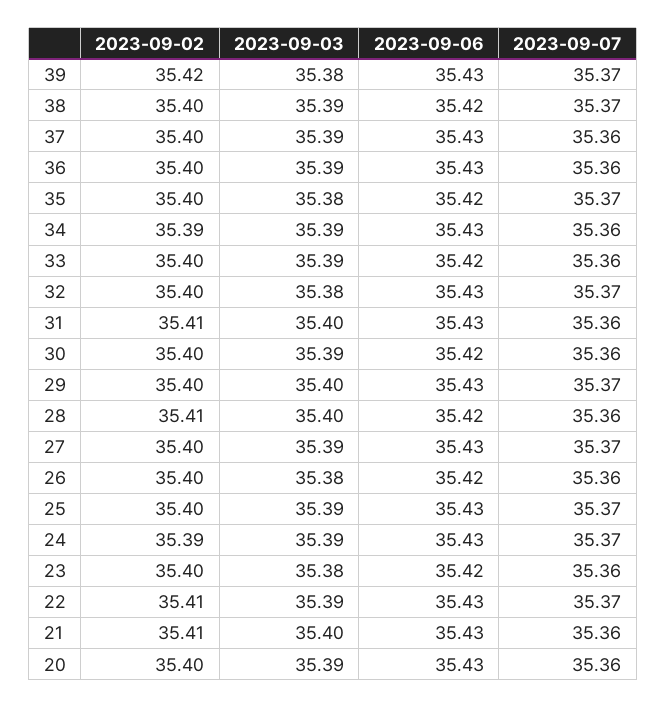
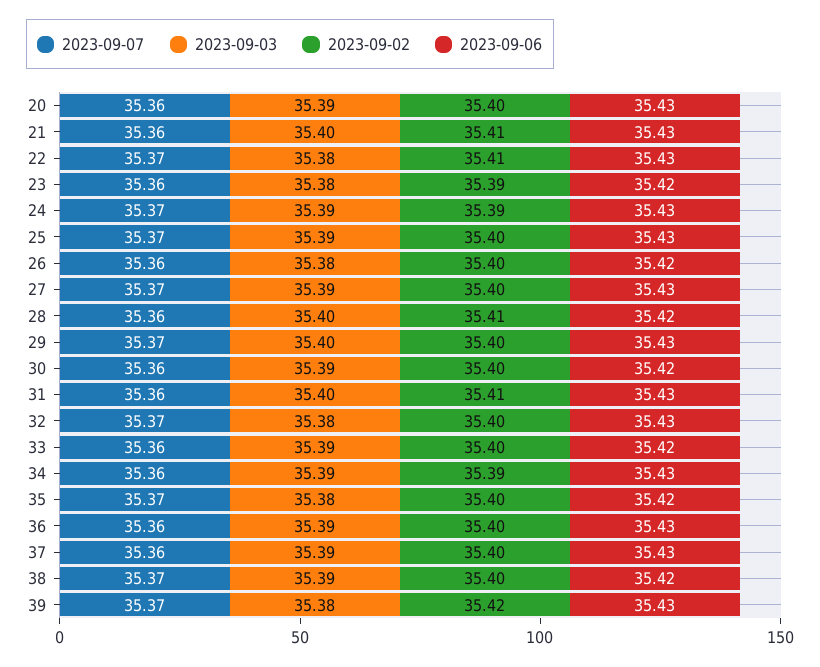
  {
    "2023-09-02": {
      "39": 35.42,
      "38": 35.4,
      "37": 35.4,
      "36": 35.4,
      "35": 35.4,
      "34": 35.39,
      "33": 35.4,
      "32": 35.4,
      "31": 35.41,
      "30": 35.4,
      "29": 35.4,
      "28": 35.41,
      "27": 35.4,
      "26": 35.4,
      "25": 35.4,
      "24": 35.39,
-     "23": 35.4,
+     "23": 35.39,
      "22": 35.41,
      "21": 35.41,
      "20": 35.4
    },
    "2023-09-03": {
      "39": 35.38,
      "38": 35.39,
      "37": 35.39,
      "36": 35.39,
      "35": 35.38,
      "34": 35.39,
      "33": 35.39,
      "32": 35.38,
      "31": 35.4,
      "30": 35.39,
      "29": 35.4,
      "28": 35.4,
      "27": 35.39,
      "26": 35.38,
      "25": 35.39,
      "24": 35.39,
      "23": 35.38,
-     "22": 35.39,
+     "22": 35.38,
      "21": 35.4,
      "20": 35.39
    },
    "2023-09-06": {
      "39": 35.43,
      "38": 35.42,
      "37": 35.43,
      "36": 35.43,
      "35": 35.42,
      "34": 35.43,
      "33": 35.42,
      "32": 35.43,
      "31": 35.43,
      "30": 35.42,
      "29": 35.43,
      "28": 35.42,
      "27": 35.43,
      "26": 35.42,
      "25": 35.43,
      "24": 35.43,
      "23": 35.42,
      "22": 35.43,
      "21": 35.43,
      "20": 35.43
    },
    "2023-09-07": {
      "39": 35.37,
      "38": 35.37,
      "37": 35.36,
      "36": 35.36,
      "35": 35.37,
      "34": 35.36,
      "33": 35.36,
      "32": 35.37,
      "31": 35.36,
      "30": 35.36,
      "29": 35.37,
      "28": 35.36,
      "27": 35.37,
      "26": 35.36,
      "25": 35.37,
      "24": 35.37,
      "23": 35.36,
      "22": 35.37,
      "21": 35.36,
      "20": 35.36
    }
  }

